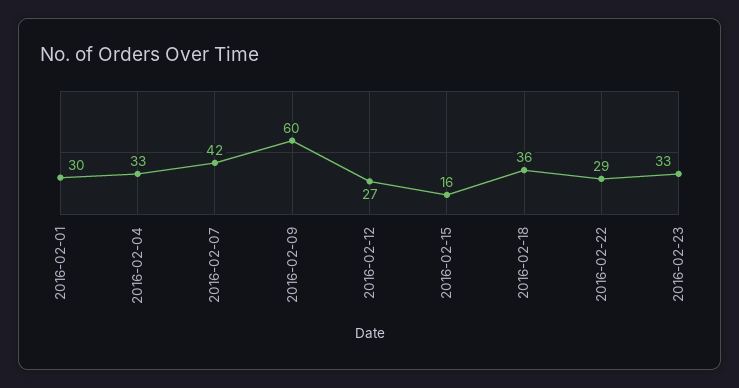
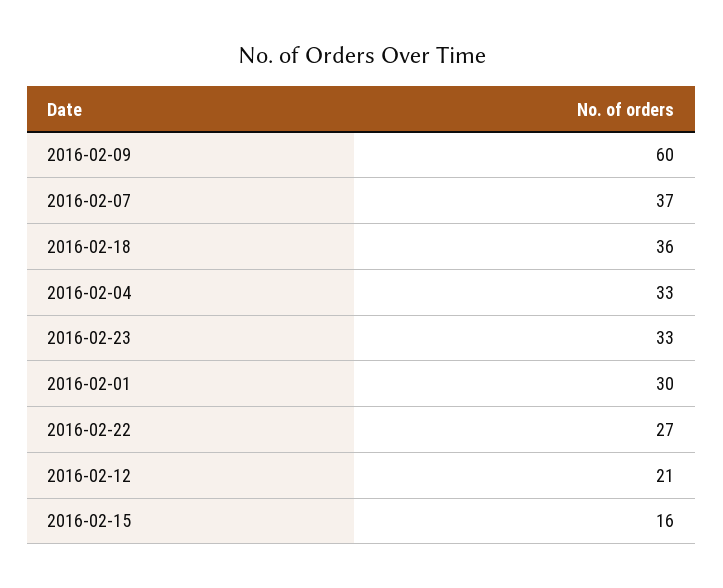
  {
    "2016-02-01": 30,
    "2016-02-04": 33,
-   "2016-02-07": 42,
+   "2016-02-07": 37,
    "2016-02-09": 60,
-   "2016-02-12": 27,
+   "2016-02-12": 21,
    "2016-02-15": 16,
    "2016-02-18": 36,
-   "2016-02-22": 29,
+   "2016-02-22": 27,
    "2016-02-23": 33
  }

